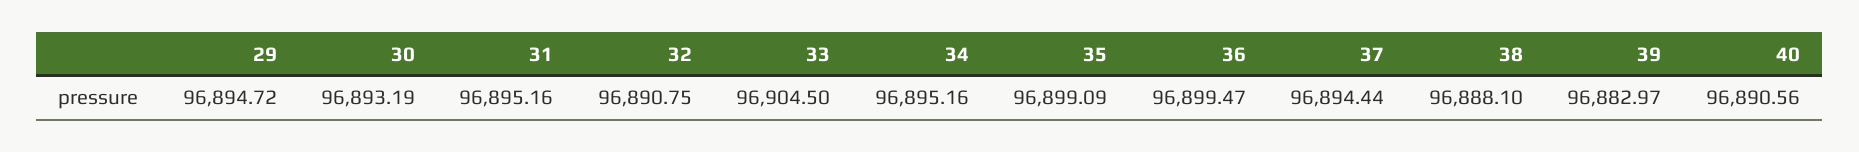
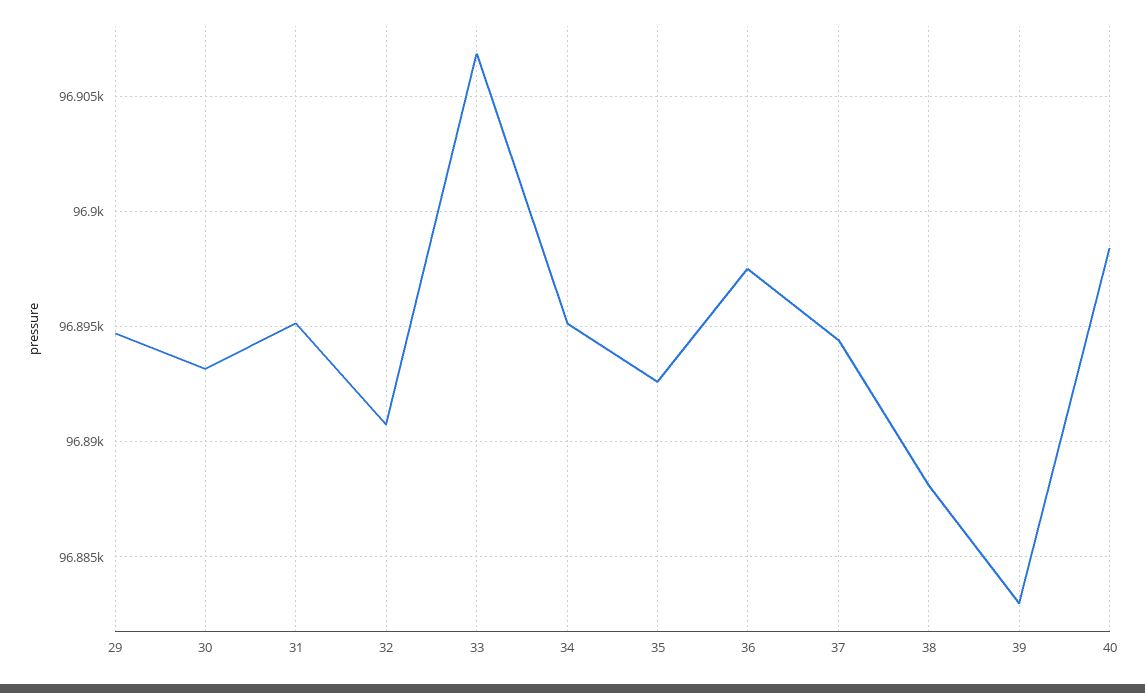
  {
    "29": 96894.72,
    "30": 96893.19,
    "31": 96895.16,
    "32": 96890.75,
-   "33": 96904.5,
+   "33": 96907,
    "34": 96895.16,
-   "35": 96899.09,
+   "35": 96892.5,
-   "36": 96899.47,
+   "36": 96897.5,
    "37": 96894.44,
    "38": 96888.1,
    "39": 96882.97,
-   "40": 96890.56
+   "40": 96898.5
  }

